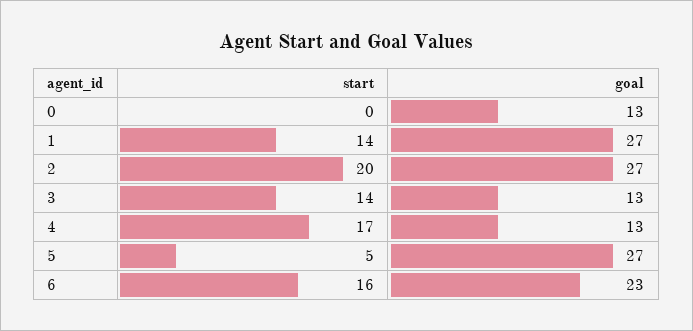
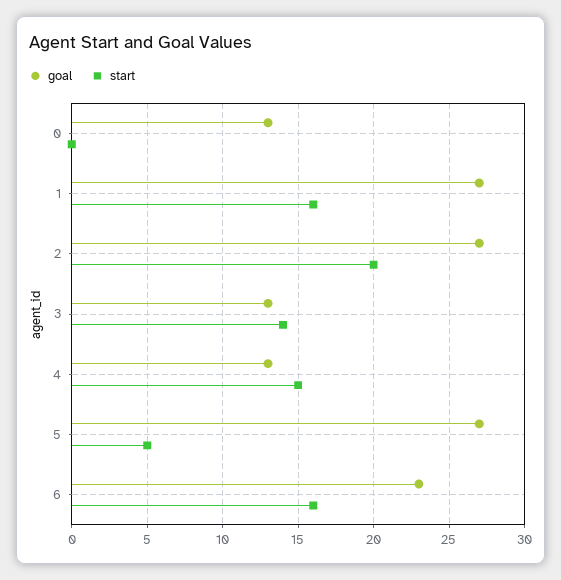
  {
    "start": {
      "0": 0,
-     "1": 14,
+     "1": 16,
      "2": 20,
      "3": 14,
-     "4": 17,
+     "4": 15,
      "5": 5,
      "6": 16
    },
    "goal": {
      "0": 13,
      "1": 27,
      "2": 27,
      "3": 13,
      "4": 13,
      "5": 27,
      "6": 23
    }
  }

